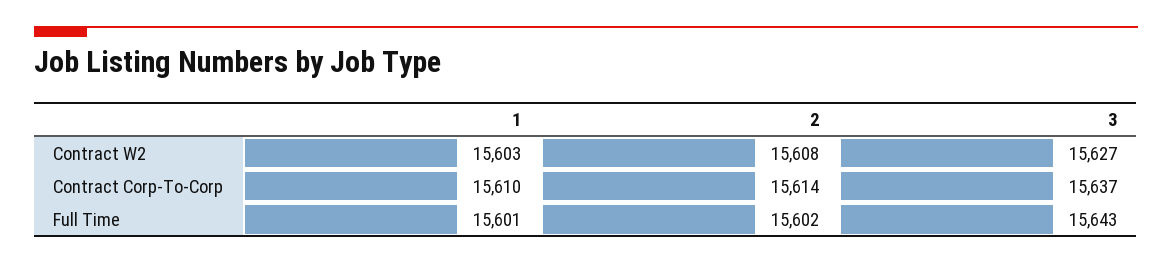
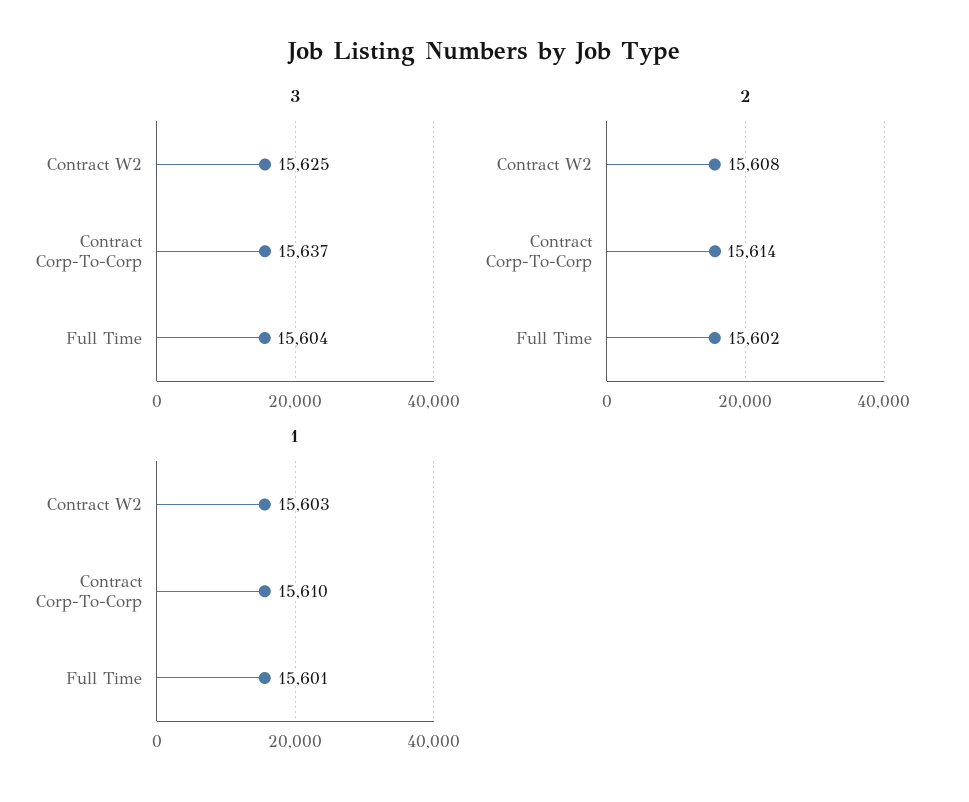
  {
    "1": {
      "Contract W2": 15603,
      "Contract Corp-To-Corp": 15610,
      "Full Time": 15601
    },
    "2": {
      "Contract W2": 15608,
      "Contract Corp-To-Corp": 15614,
      "Full Time": 15602
    },
    "3": {
-     "Contract W2": 15627,
+     "Contract W2": 15625,
      "Contract Corp-To-Corp": 15637,
-     "Full Time": 15643
+     "Full Time": 15604
    }
  }

